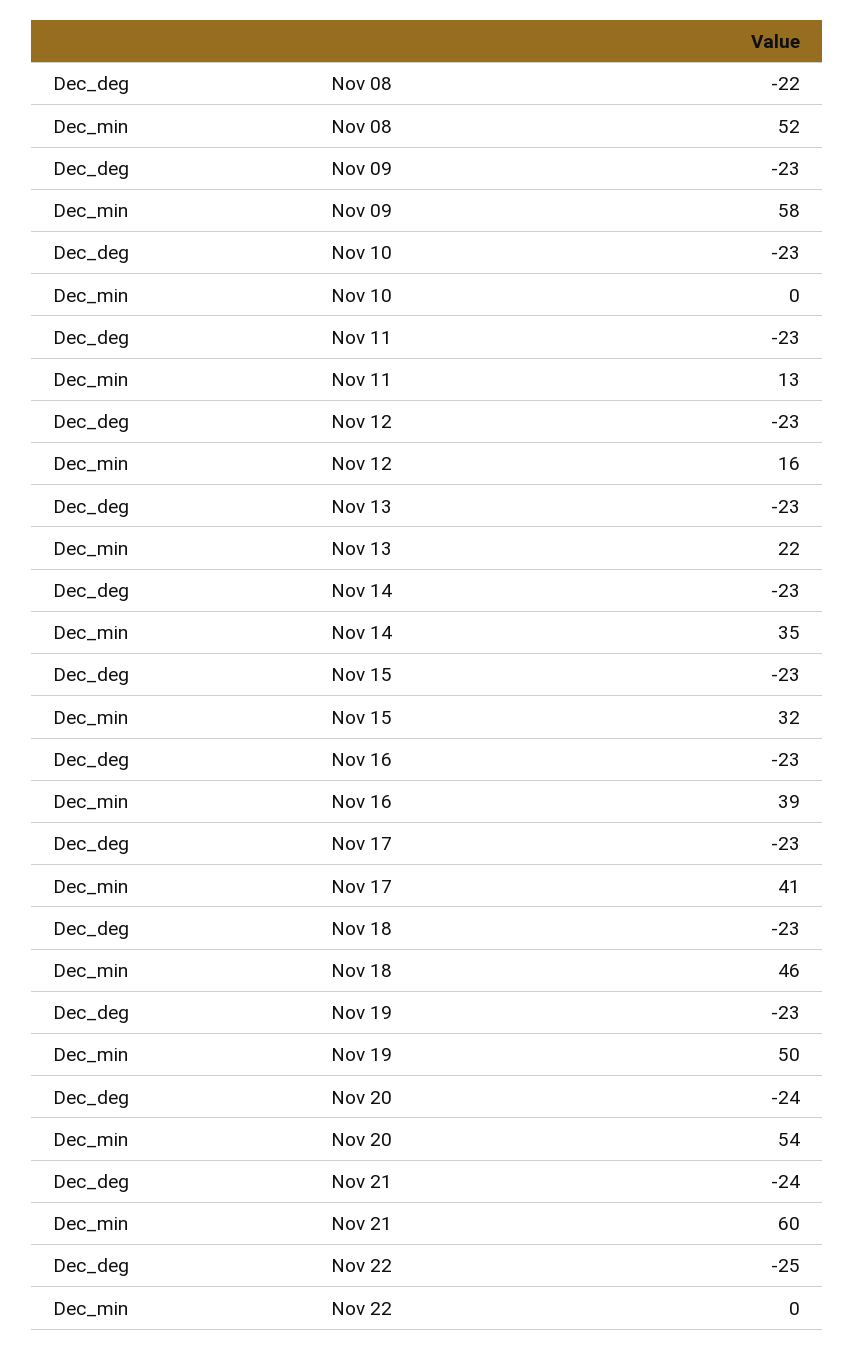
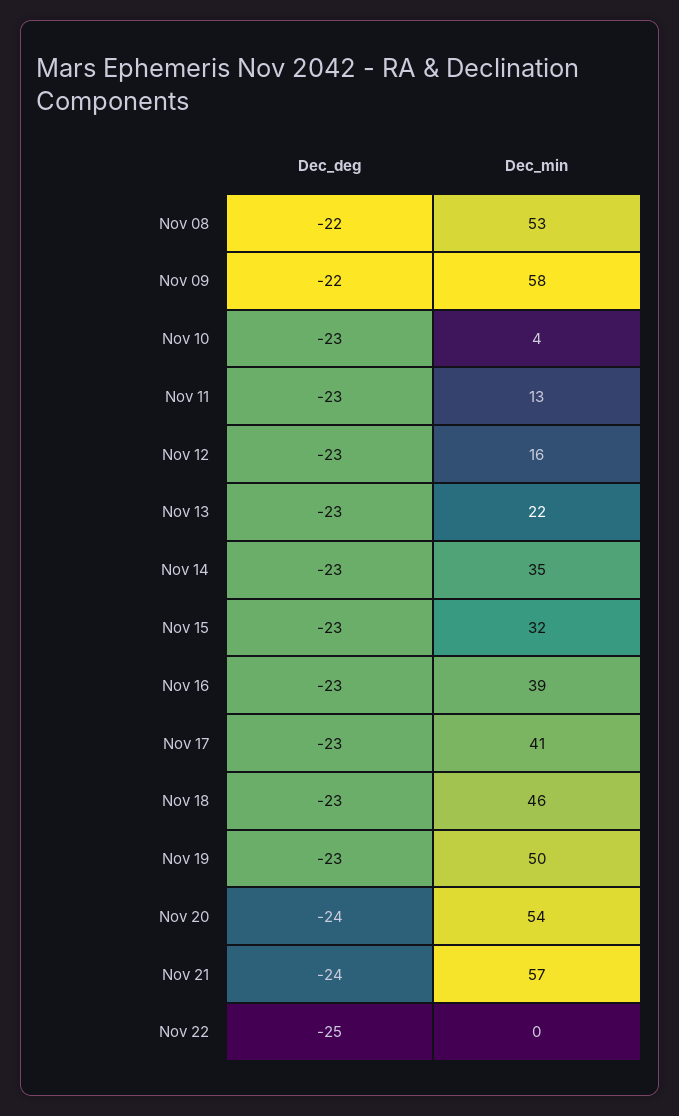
  {
    "Dec_deg": {
      "Nov 08": -22,
-     "Nov 09": -23,
+     "Nov 09": -22,
      "Nov 10": -23,
      "Nov 11": -23,
      "Nov 12": -23,
      "Nov 13": -23,
      "Nov 14": -23,
      "Nov 15": -23,
      "Nov 16": -23,
      "Nov 17": -23,
      "Nov 18": -23,
      "Nov 19": -23,
      "Nov 20": -24,
      "Nov 21": -24,
      "Nov 22": -25
    },
    "Dec_min": {
-     "Nov 08": 52,
+     "Nov 08": 53,
      "Nov 09": 58,
-     "Nov 10": 0,
+     "Nov 10": 4,
      "Nov 11": 13,
      "Nov 12": 16,
      "Nov 13": 22,
      "Nov 14": 35,
      "Nov 15": 32,
      "Nov 16": 39,
      "Nov 17": 41,
      "Nov 18": 46,
      "Nov 19": 50,
      "Nov 20": 54,
-     "Nov 21": 60,
+     "Nov 21": 57,
      "Nov 22": 0
    }
  }

